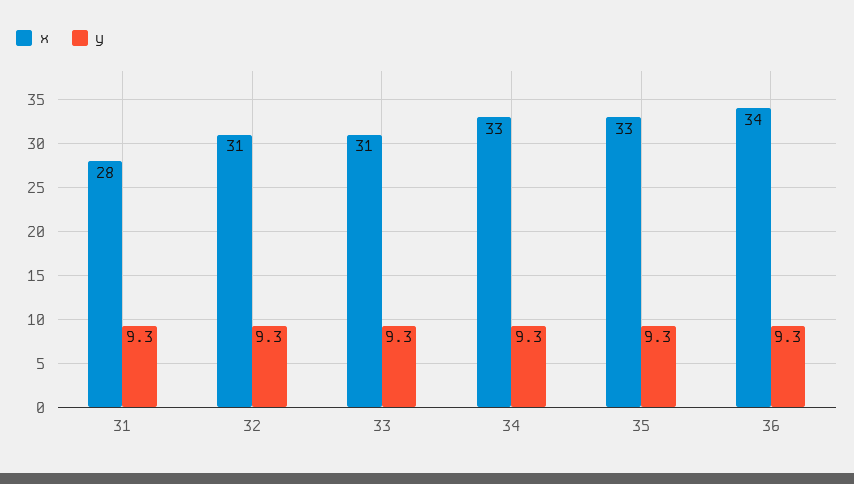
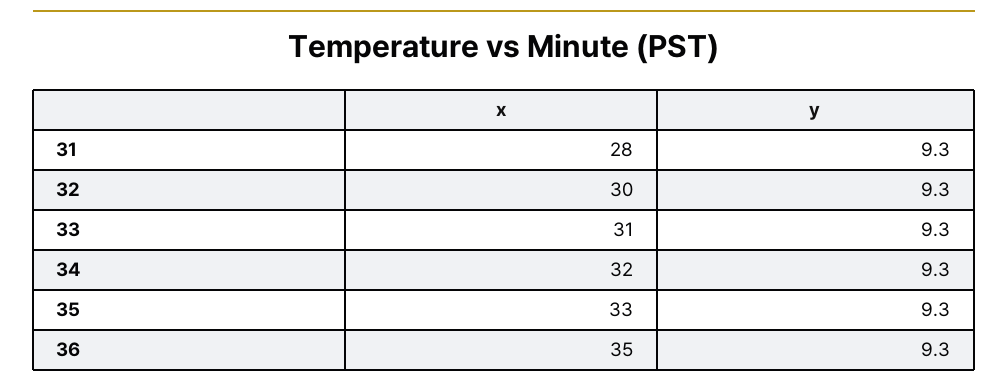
  {
    "x": {
      "31": 28,
-     "32": 31,
+     "32": 30,
      "33": 31,
-     "34": 33,
+     "34": 32,
      "35": 33,
-     "36": 34
+     "36": 35
    },
    "y": {
      "31": 9.3,
      "32": 9.3,
      "33": 9.3,
      "34": 9.3,
      "35": 9.3,
      "36": 9.3
    }
  }

